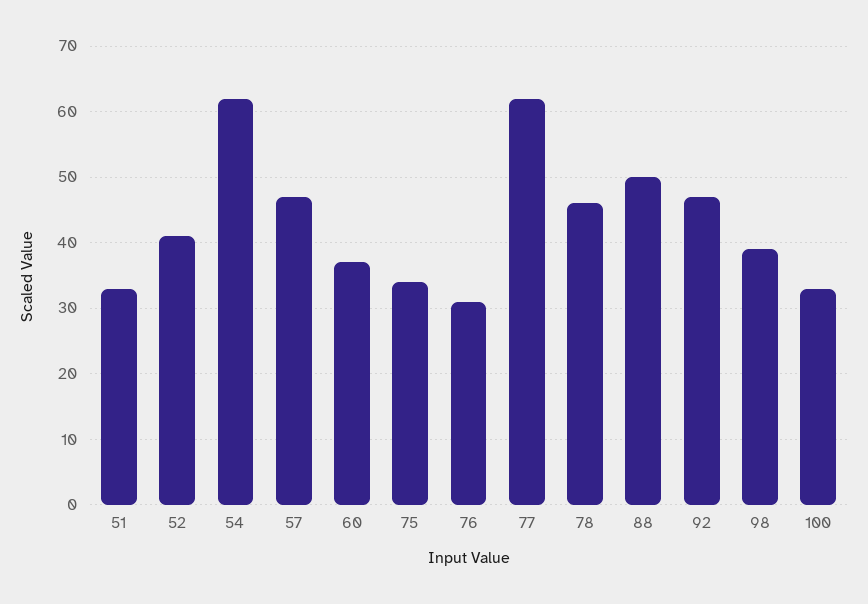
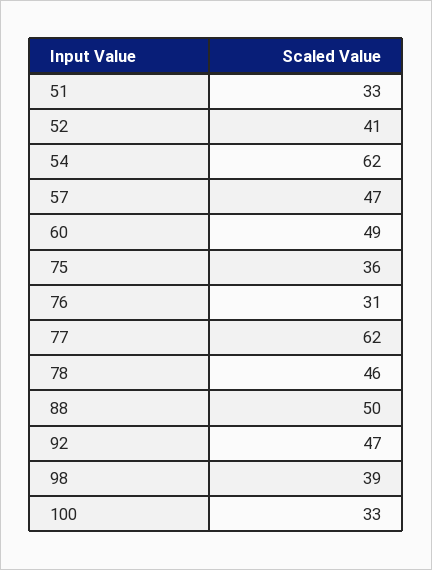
  {
    "51": 33,
    "52": 41,
    "54": 62,
    "57": 47,
-   "60": 37,
+   "60": 49,
-   "75": 34,
+   "75": 36,
    "76": 31,
    "77": 62,
    "78": 46,
    "88": 50,
    "92": 47,
    "98": 39,
    "100": 33
  }

